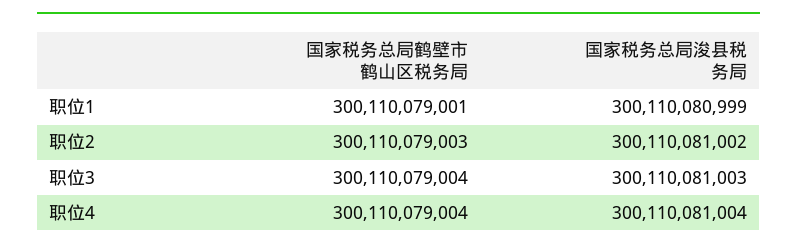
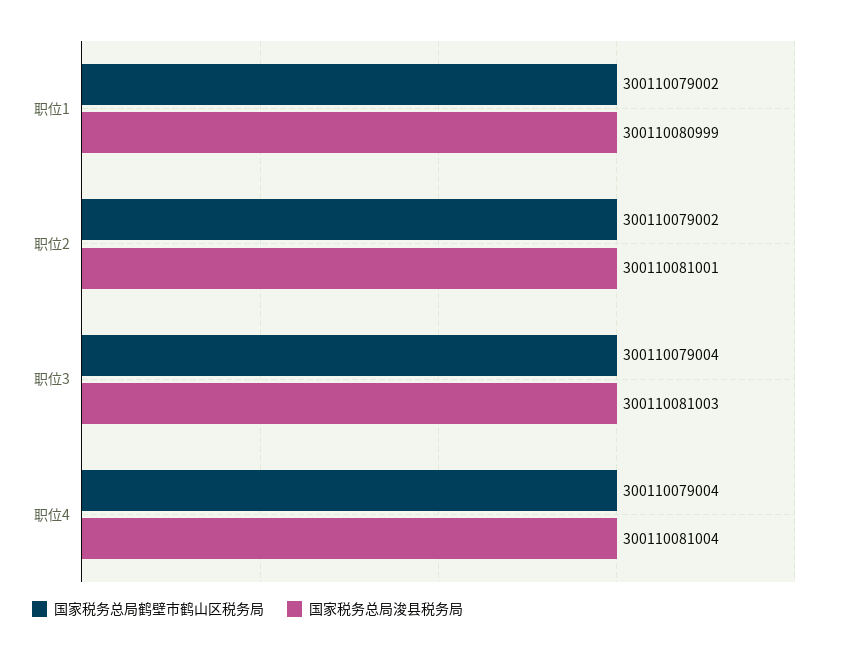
  {
    "国家税务总局鹤壁市鹤山区税务局": {
-     "职位1": 300110079001,
+     "职位1": 300110079002,
-     "职位2": 300110079003,
+     "职位2": 300110079002,
      "职位3": 300110079004,
      "职位4": 300110079004
    },
    "国家税务总局浚县税务局": {
      "职位1": 300110080999,
-     "职位2": 300110081002,
+     "职位2": 300110081001,
      "职位3": 300110081003,
      "职位4": 300110081004
    }
  }

